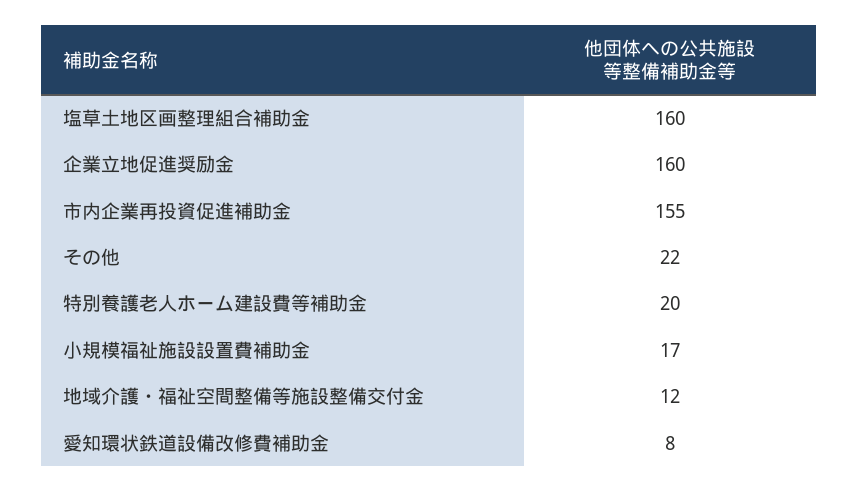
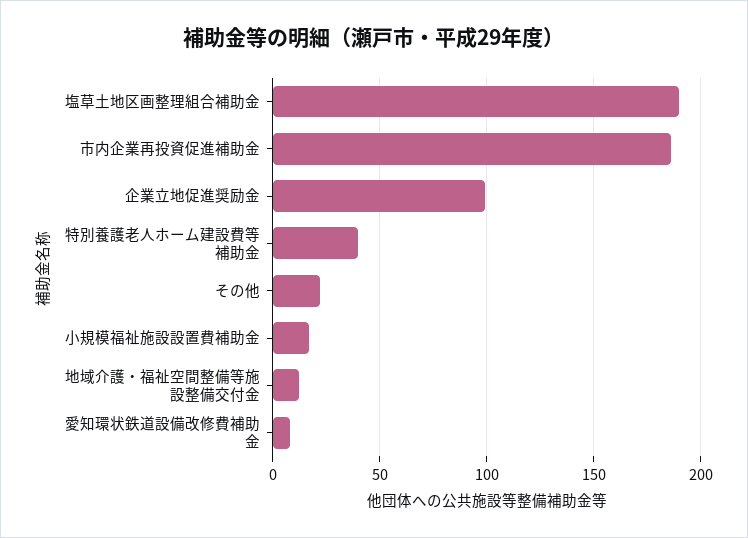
  {
-   "塩草土地区画整理組合補助金": 160,
+   "塩草土地区画整理組合補助金": 190,
-   "企業立地促進奨励金": 160,
+   "企業立地促進奨励金": 100,
-   "市内企業再投資促進補助金": 155,
+   "市内企業再投資促進補助金": 185,
    "その他": 22,
-   "特別養護老人ホーム建設費等補助金": 20,
+   "特別養護老人ホーム建設費等補助金": 40,
    "小規模福祉施設設置費補助金": 17,
    "地域介護・福祉空間整備等施設整備交付金": 12,
    "愛知環状鉄道設備改修費補助金": 8
  }

